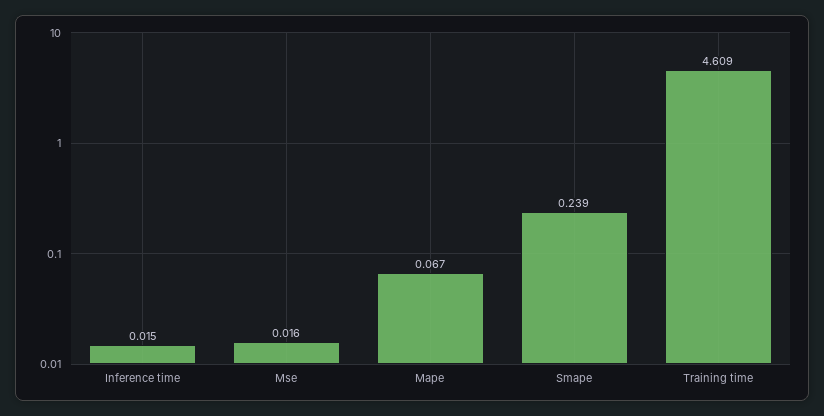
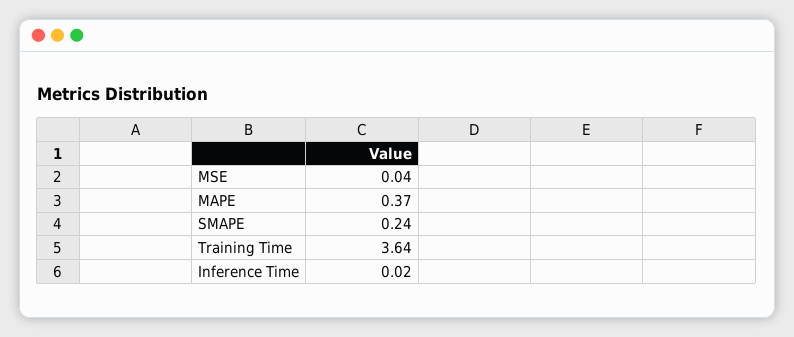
  {
    "Inference time": 0.015,
-   "Mse": 0.016,
+   "Mse": 0.04,
-   "Mape": 0.067,
+   "Mape": 0.37,
    "Smape": 0.239,
-   "Training time": 4.609
+   "Training time": 3.64
  }

